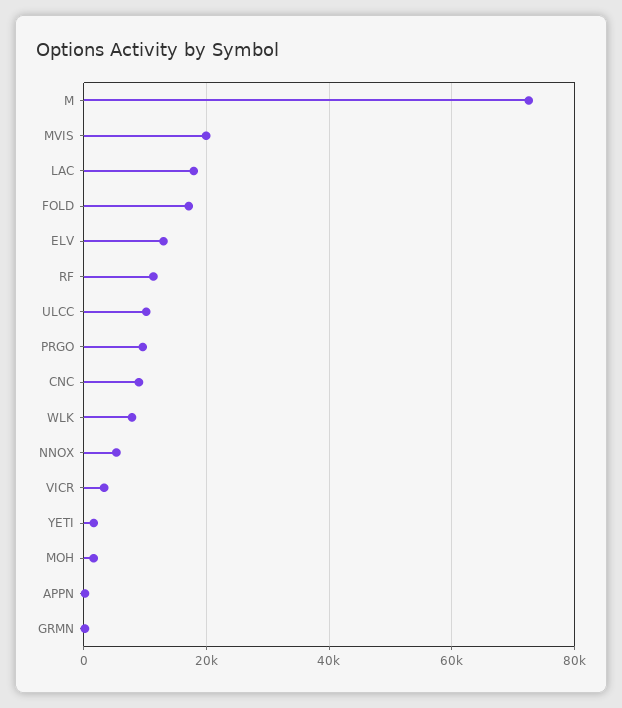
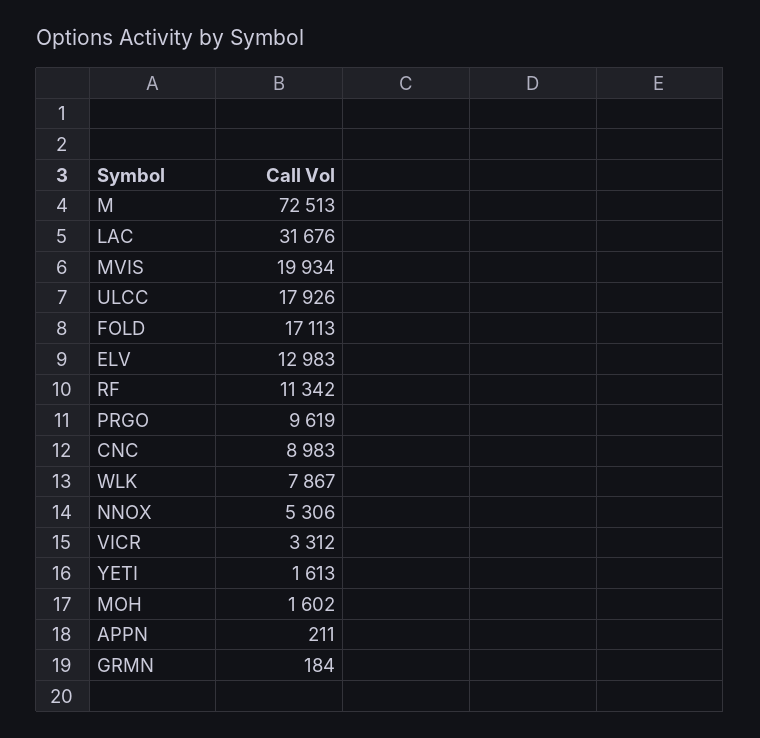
  {
    "M": 72513,
    "MVIS": 19934,
-   "LAC": 18000,
+   "LAC": 31676,
    "FOLD": 17113,
    "ELV": 12983,
    "RF": 11342,
-   "ULCC": 10000,
+   "ULCC": 17926,
    "PRGO": 9619,
    "CNC": 8983,
    "WLK": 7867,
    "NNOX": 5306,
    "VICR": 3312,
    "YETI": 1613,
    "MOH": 1602,
    "APPN": 211,
    "GRMN": 184
  }

